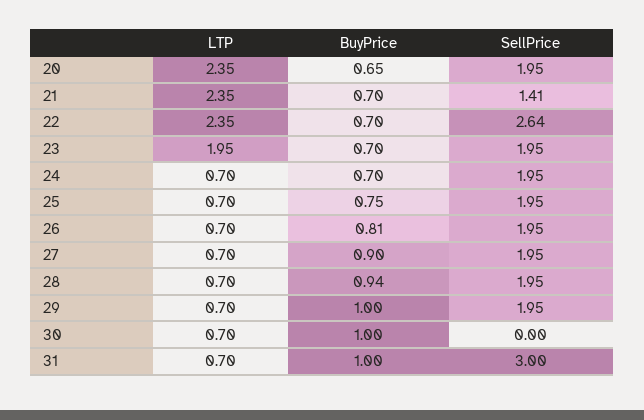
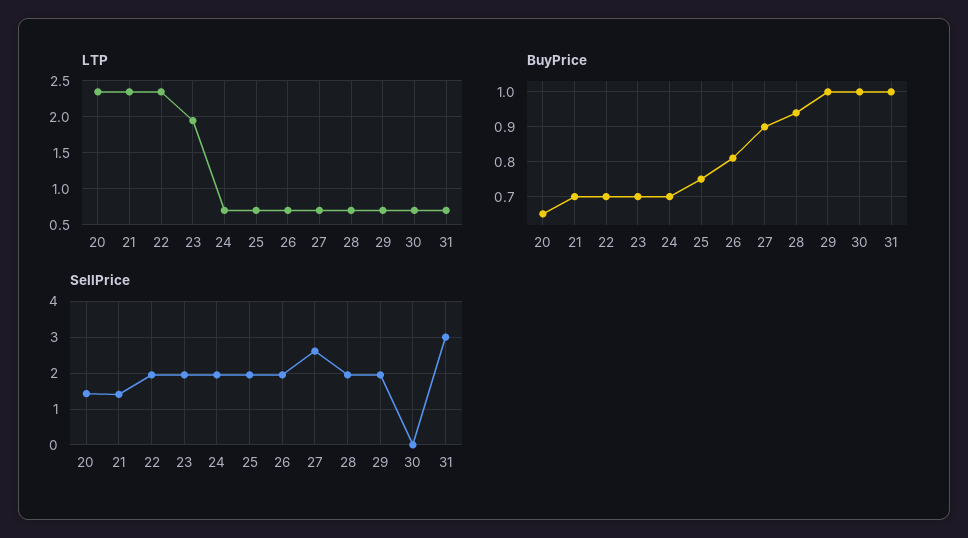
  {
    "LTP": {
      "20": 2.35,
      "21": 2.35,
      "22": 2.35,
      "23": 1.95,
      "24": 0.7,
      "25": 0.7,
      "26": 0.7,
      "27": 0.7,
      "28": 0.7,
      "29": 0.7,
      "30": 0.7,
      "31": 0.7
    },
    "BuyPrice": {
      "20": 0.65,
      "21": 0.7,
      "22": 0.7,
      "23": 0.7,
      "24": 0.7,
      "25": 0.75,
      "26": 0.81,
      "27": 0.9,
      "28": 0.94,
      "29": 1,
      "30": 1,
      "31": 1
    },
    "SellPrice": {
-     "20": 1.95,
+     "20": 1.4,
      "21": 1.41,
-     "22": 2.64,
+     "22": 2,
      "23": 1.95,
      "24": 1.95,
      "25": 1.95,
      "26": 1.95,
-     "27": 1.95,
+     "27": 2.6,
      "28": 1.95,
      "29": 1.95,
      "30": 0,
      "31": 3
    }
  }

